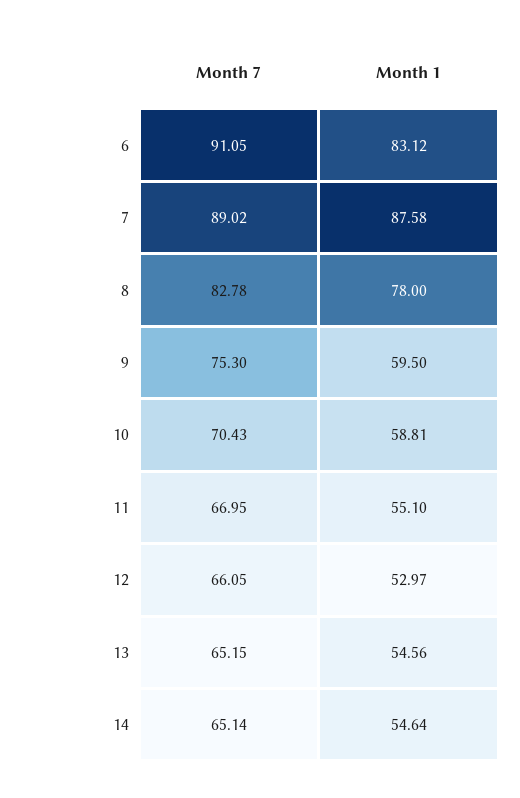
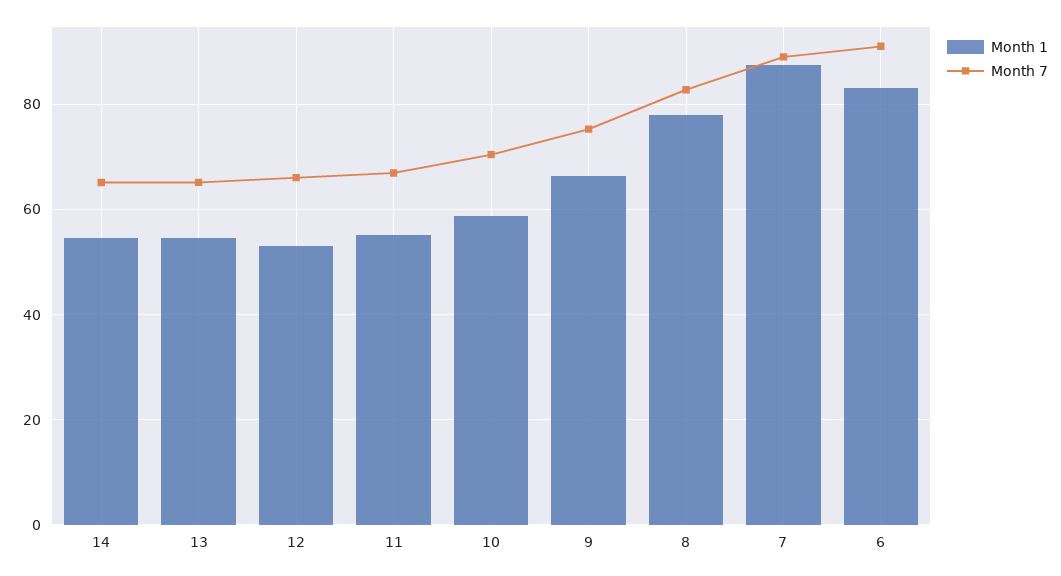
  {
    "Month 7": {
      "6": 91.05,
      "7": 89.02,
      "8": 82.78,
      "9": 75.3,
      "10": 70.43,
      "11": 66.95,
      "12": 66.05,
      "13": 65.15,
      "14": 65.14
    },
    "Month 1": {
      "6": 83.12,
      "7": 87.58,
      "8": 78,
-     "9": 59.5,
+     "9": 66,
      "10": 58.81,
      "11": 55.1,
      "12": 52.97,
      "13": 54.56,
      "14": 54.64
    }
  }

